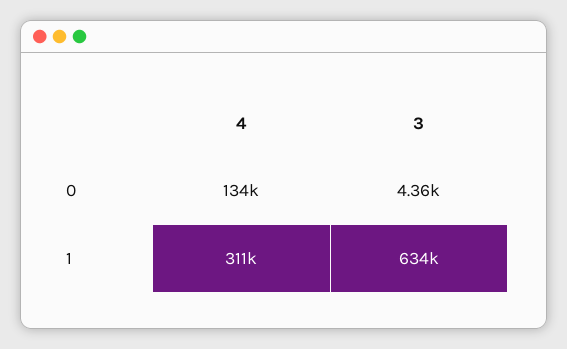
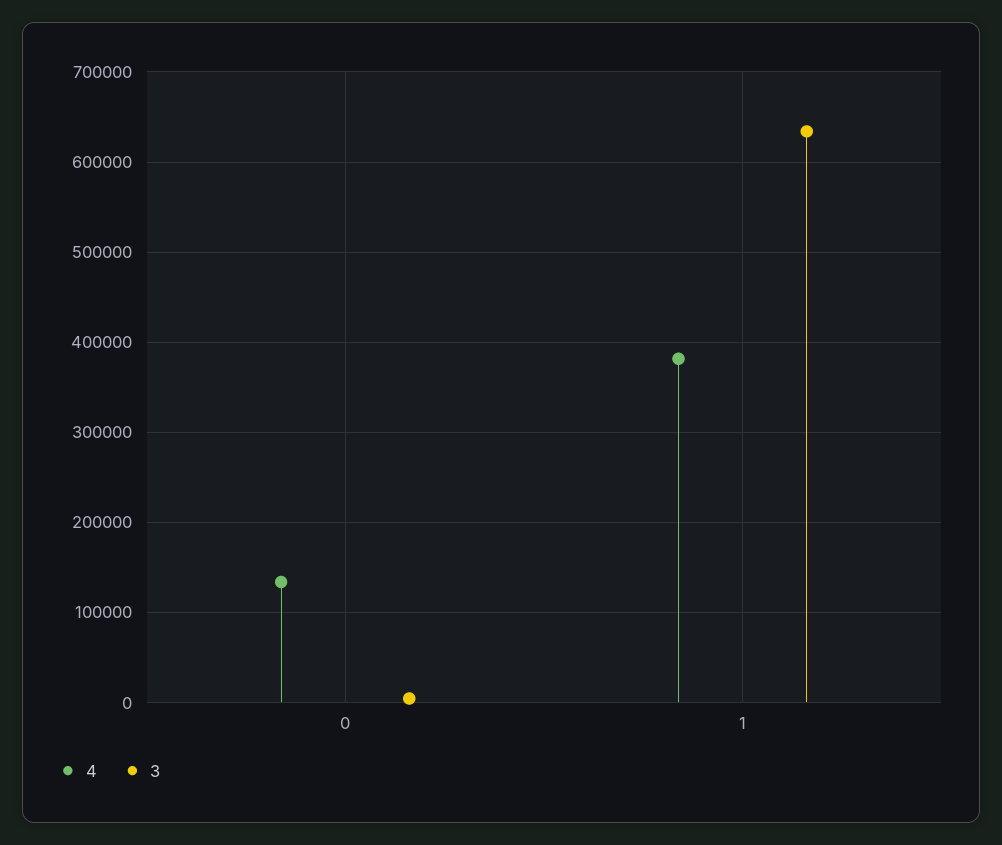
  {
    "4": {
      "0": 134000,
-     "1": 311000
+     "1": 380000
    },
    "3": {
      "0": 4360,
      "1": 634000
    }
  }

